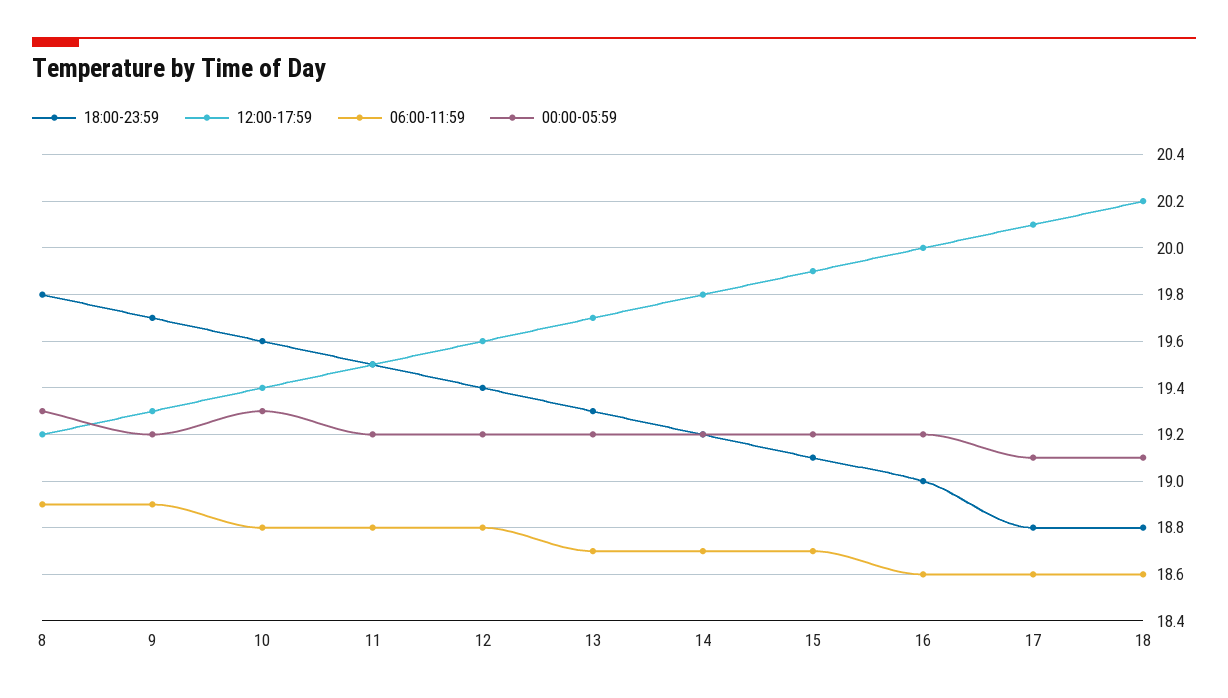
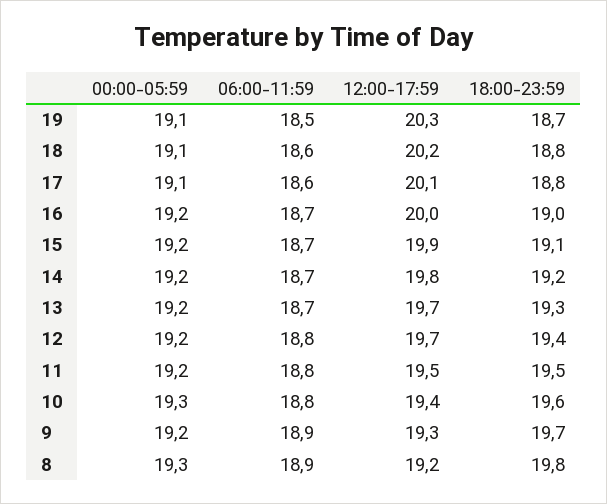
  {
    "18:00-23:59": {
      "8": 19.8,
      "9": 19.7,
      "10": 19.6,
      "11": 19.5,
      "12": 19.4,
      "13": 19.3,
      "14": 19.2,
      "15": 19.1,
      "16": 19,
      "17": 18.8,
-     "18": 18.8
+     "18": 18.8,
+     "19": 18.7
    },
    "12:00-17:59": {
      "8": 19.2,
      "9": 19.3,
      "10": 19.4,
      "11": 19.5,
-     "12": 19.6,
+     "12": 19.7,
      "13": 19.7,
      "14": 19.8,
      "15": 19.9,
      "16": 20,
      "17": 20.1,
-     "18": 20.2
+     "18": 20.2,
+     "19": 20.3
    },
    "06:00-11:59": {
      "8": 18.9,
      "9": 18.9,
      "10": 18.8,
      "11": 18.8,
      "12": 18.8,
      "13": 18.7,
      "14": 18.7,
      "15": 18.7,
-     "16": 18.6,
+     "16": 18.7,
      "17": 18.6,
-     "18": 18.6
+     "18": 18.6,
+     "19": 18.5
    },
    "00:00-05:59": {
      "8": 19.3,
      "9": 19.2,
      "10": 19.3,
      "11": 19.2,
      "12": 19.2,
      "13": 19.2,
      "14": 19.2,
      "15": 19.2,
      "16": 19.2,
      "17": 19.1,
-     "18": 19.1
+     "18": 19.1,
+     "19": 19.1
    }
  }

